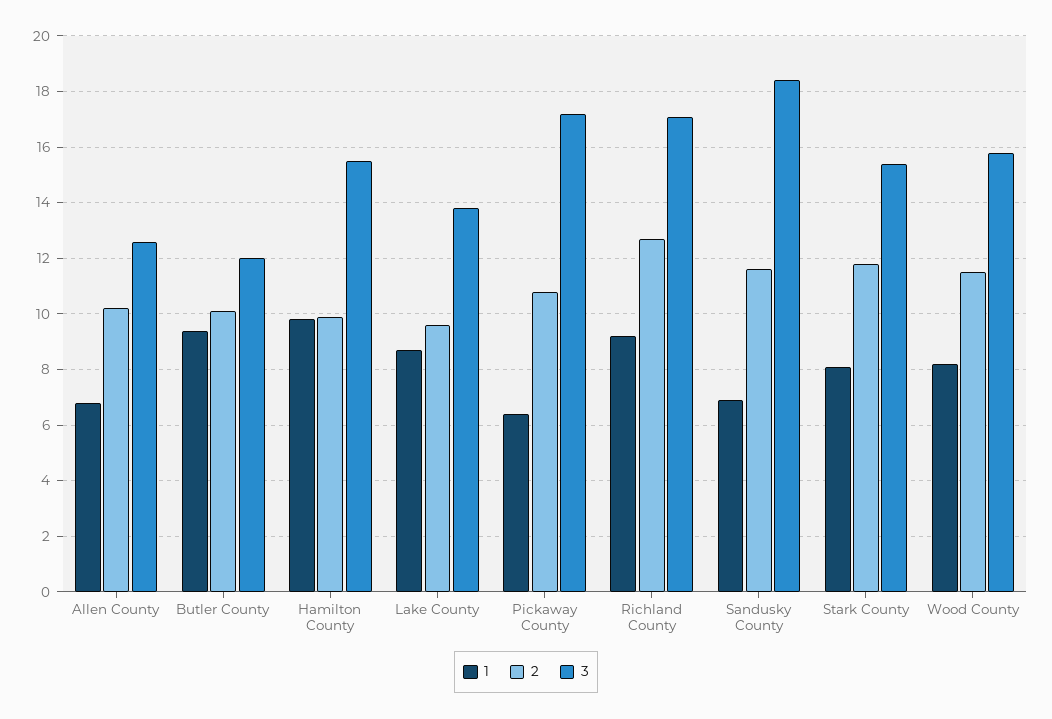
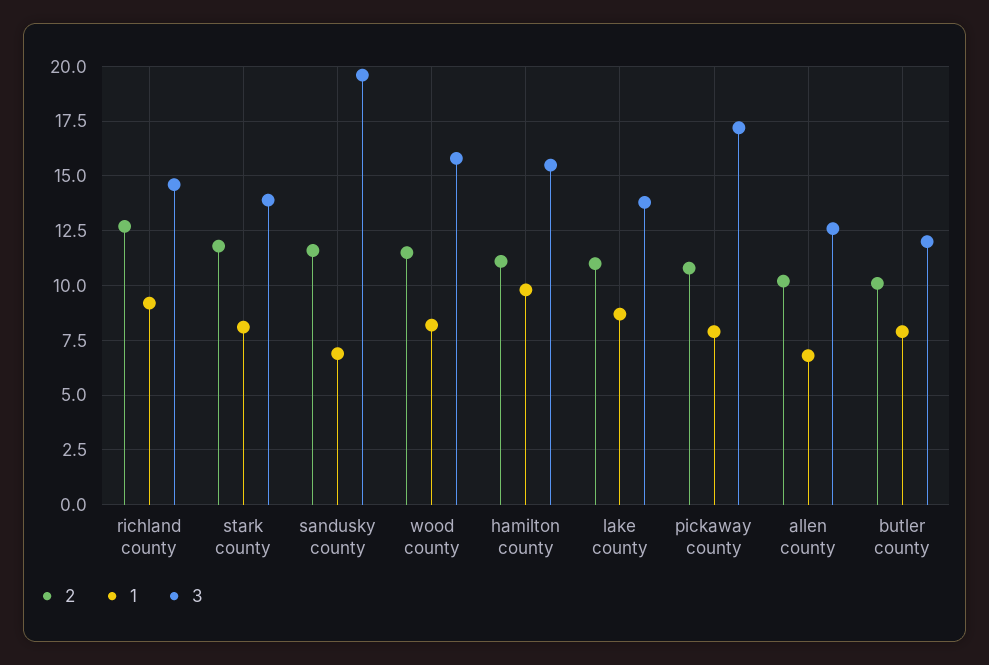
  {
    "1": {
      "Allen County": 7,
-     "Butler County": 9.5,
+     "Butler County": 8,
      "Hamilton County": 10,
      "Lake County": 8.5,
-     "Pickaway County": 6.5,
+     "Pickaway County": 8,
      "Richland County": 9,
      "Sandusky County": 7,
      "Stark County": 8,
      "Wood County": 8
    },
    "2": {
      "Allen County": 10,
      "Butler County": 10,
-     "Hamilton County": 10,
+     "Hamilton County": 11,
-     "Lake County": 9.5,
+     "Lake County": 11,
      "Pickaway County": 11,
      "Richland County": 12.5,
      "Sandusky County": 11.5,
      "Stark County": 12,
      "Wood County": 11.5
    },
    "3": {
      "Allen County": 12.5,
      "Butler County": 12,
      "Hamilton County": 15.5,
      "Lake County": 14,
      "Pickaway County": 17,
-     "Richland County": 17,
+     "Richland County": 14.5,
-     "Sandusky County": 18.5,
+     "Sandusky County": 19.5,
-     "Stark County": 15.5,
+     "Stark County": 14,
      "Wood County": 16
    }
  }

